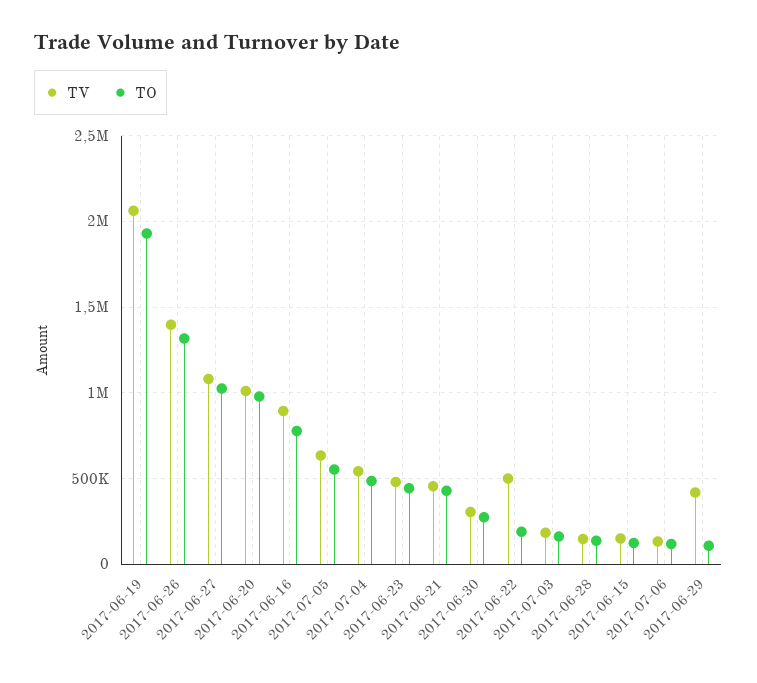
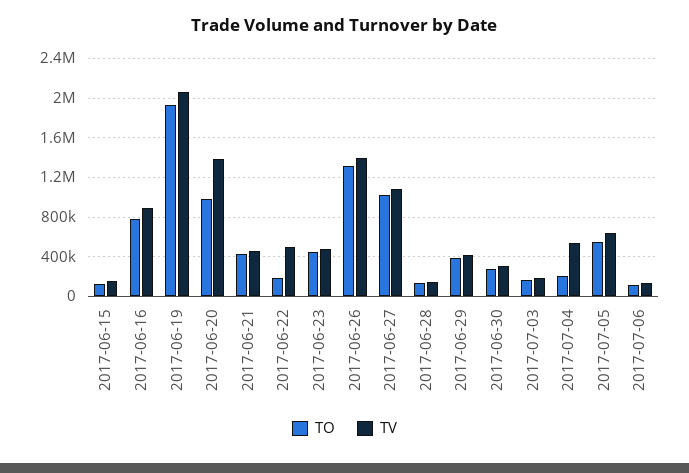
  {
    "TV": {
      "2017-06-19": 2050000,
      "2017-06-26": 1400000,
      "2017-06-27": 1100000,
-     "2017-06-20": 1000000,
+     "2017-06-20": 1400000,
      "2017-06-16": 900000,
      "2017-07-05": 650000,
      "2017-07-04": 550000,
      "2017-06-23": 500000,
      "2017-06-21": 450000,
      "2017-06-30": 300000,
      "2017-06-22": 500000,
      "2017-07-03": 200000,
      "2017-06-28": 150000,
      "2017-06-15": 150000,
      "2017-07-06": 150000,
      "2017-06-29": 400000
    },
    "TO": {
      "2017-06-19": 1950000,
      "2017-06-26": 1300000,
      "2017-06-27": 1000000,
      "2017-06-20": 1000000,
      "2017-06-16": 800000,
      "2017-07-05": 550000,
-     "2017-07-04": 500000,
+     "2017-07-04": 200000,
      "2017-06-23": 450000,
      "2017-06-21": 450000,
      "2017-06-30": 250000,
      "2017-06-22": 200000,
      "2017-07-03": 150000,
      "2017-06-28": 150000,
      "2017-06-15": 100000,
      "2017-07-06": 100000,
-     "2017-06-29": 100000
+     "2017-06-29": 400000
    }
  }

